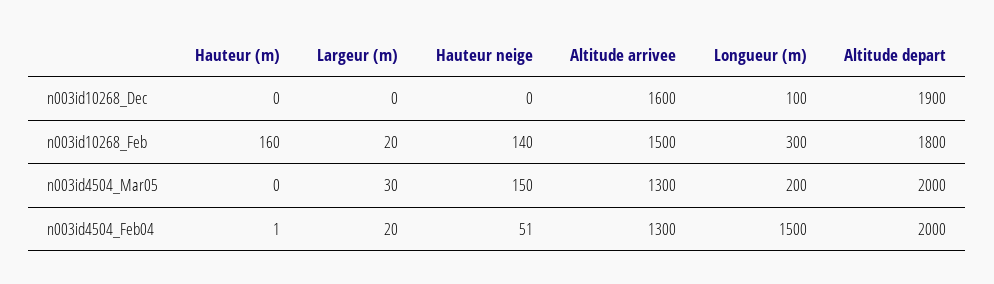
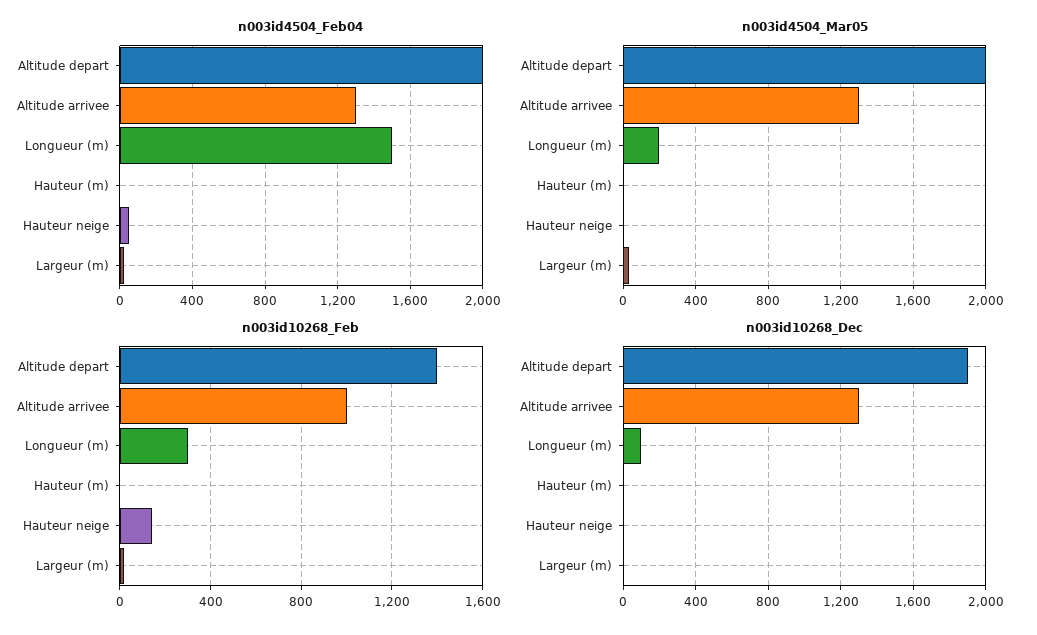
  {
    "n003id10268_Dec": {
      "Hauteur (m)": 0,
      "Largeur (m)": 0,
      "Hauteur neige": 0,
-     "Altitude arrivee": 1600,
+     "Altitude arrivee": 1300,
      "Longueur (m)": 100,
      "Altitude depart": 1900
    },
    "n003id10268_Feb": {
-     "Hauteur (m)": 160,
+     "Hauteur (m)": 0,
      "Largeur (m)": 20,
      "Hauteur neige": 140,
-     "Altitude arrivee": 1500,
+     "Altitude arrivee": 1000,
      "Longueur (m)": 300,
-     "Altitude depart": 1800
+     "Altitude depart": 1400
    },
    "n003id4504_Mar05": {
      "Hauteur (m)": 0,
      "Largeur (m)": 30,
-     "Hauteur neige": 150,
+     "Hauteur neige": 0,
      "Altitude arrivee": 1300,
      "Longueur (m)": 200,
      "Altitude depart": 2000
    },
    "n003id4504_Feb04": {
      "Hauteur (m)": 1,
      "Largeur (m)": 20,
      "Hauteur neige": 51,
      "Altitude arrivee": 1300,
      "Longueur (m)": 1500,
      "Altitude depart": 2000
    }
  }

